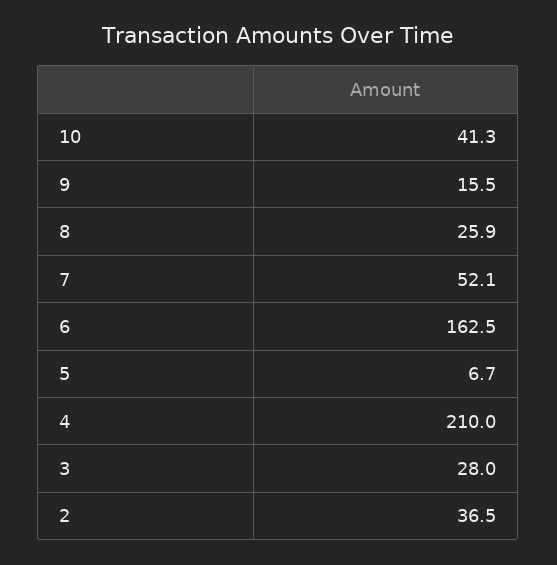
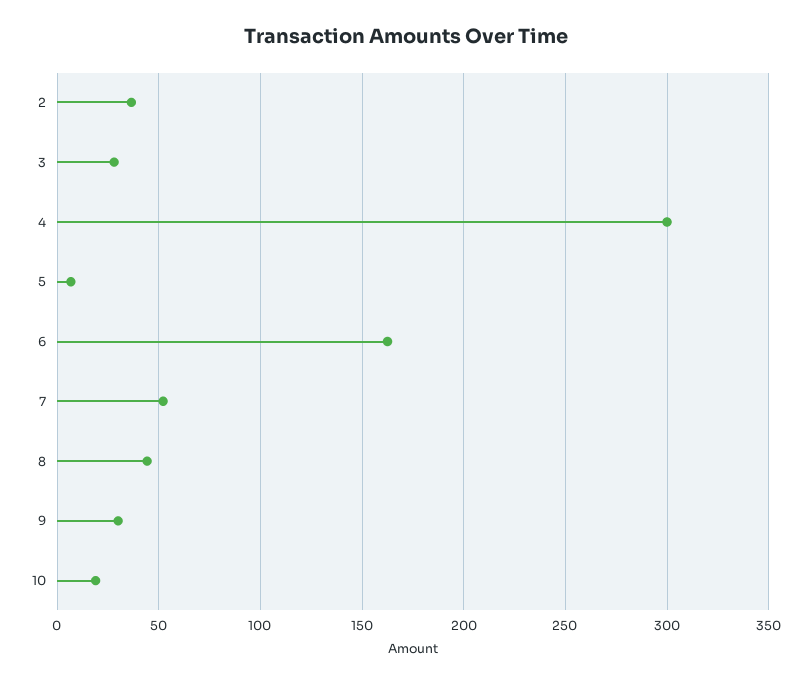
  {
-   "10": 41.3,
+   "10": 20,
-   "9": 15.5,
+   "9": 30,
-   "8": 25.9,
+   "8": 45,
    "7": 52.1,
    "6": 162.5,
    "5": 6.7,
-   "4": 210,
+   "4": 300,
    "3": 28,
    "2": 36.5
  }

